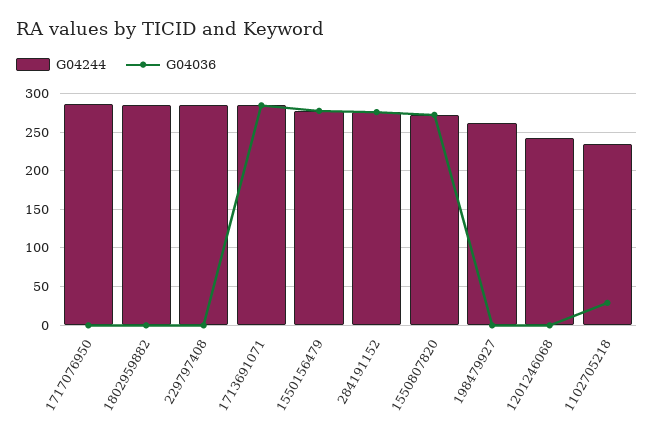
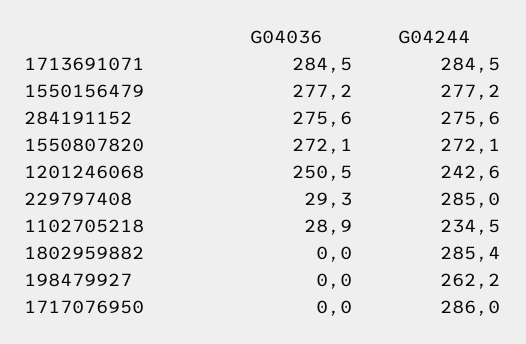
  {
    "G04244": {
      "1717076950": 286,
      "1802959882": 285.4,
      "229797408": 285,
      "1713691071": 284.5,
      "1550156479": 277.2,
      "284191152": 275.6,
      "1550807820": 272.1,
      "198479927": 262.2,
      "1201246068": 242.6,
      "1102705218": 234.5
    },
    "G04036": {
      "1717076950": 0,
      "1802959882": 0,
-     "229797408": 0,
+     "229797408": 29.3,
      "1713691071": 284.5,
      "1550156479": 277.2,
      "284191152": 275.6,
      "1550807820": 272.1,
      "198479927": 0,
-     "1201246068": 0,
+     "1201246068": 250.5,
      "1102705218": 28.9
    }
  }

